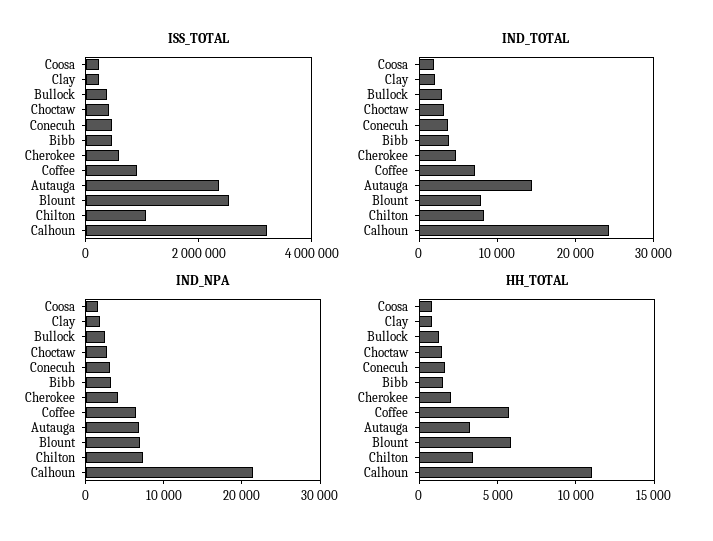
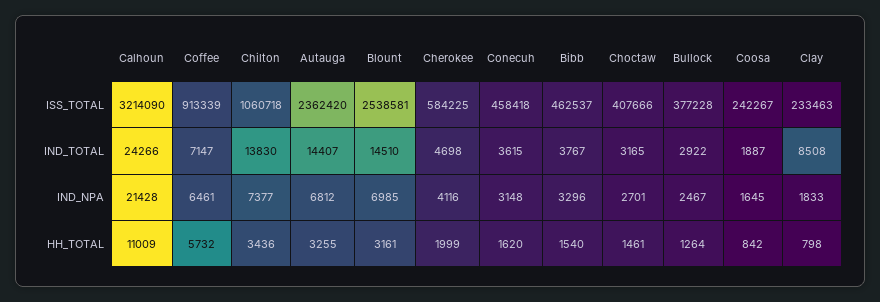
  {
    "ISS_TOTAL": {
      "Coosa": 242267,
      "Clay": 233463,
      "Bullock": 377228,
      "Choctaw": 407666,
      "Conecuh": 458418,
      "Bibb": 462537,
      "Cherokee": 584225,
      "Coffee": 913339,
      "Autauga": 2362420,
      "Blount": 2538581,
      "Chilton": 1060718,
      "Calhoun": 3214090
    },
    "IND_TOTAL": {
      "Coosa": 1887,
-     "Clay": 2000,
+     "Clay": 8508,
      "Bullock": 2922,
      "Choctaw": 3165,
      "Conecuh": 3615,
      "Bibb": 3767,
      "Cherokee": 4698,
      "Coffee": 7147,
      "Autauga": 14407,
-     "Blount": 8000,
+     "Blount": 14510,
-     "Chilton": 8000,
+     "Chilton": 13830,
      "Calhoun": 24266
    },
    "IND_NPA": {
      "Coosa": 1645,
      "Clay": 1833,
      "Bullock": 2467,
      "Choctaw": 2701,
      "Conecuh": 3148,
      "Bibb": 3296,
      "Cherokee": 4116,
      "Coffee": 6461,
      "Autauga": 6812,
      "Blount": 6985,
      "Chilton": 7377,
      "Calhoun": 21428
    },
    "HH_TOTAL": {
      "Coosa": 842,
      "Clay": 798,
      "Bullock": 1264,
      "Choctaw": 1461,
      "Conecuh": 1620,
      "Bibb": 1540,
      "Cherokee": 1999,
      "Coffee": 5732,
      "Autauga": 3255,
-     "Blount": 6000,
+     "Blount": 3161,
      "Chilton": 3436,
      "Calhoun": 11009
    }
  }

